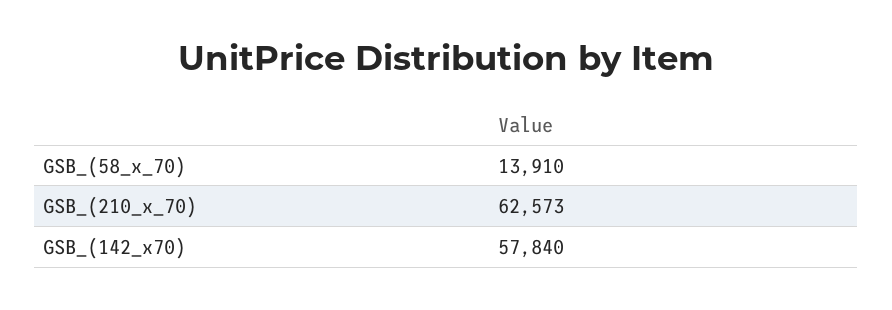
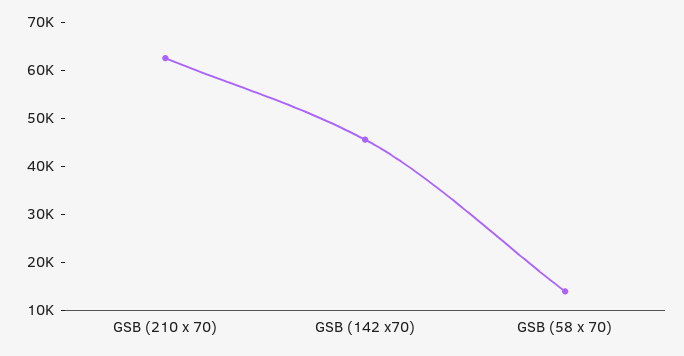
  {
    "GSB_(58_x_70)": 13910,
    "GSB_(210_x_70)": 62573,
-   "GSB_(142_x70)": 57840
+   "GSB_(142_x70)": 46000
  }

